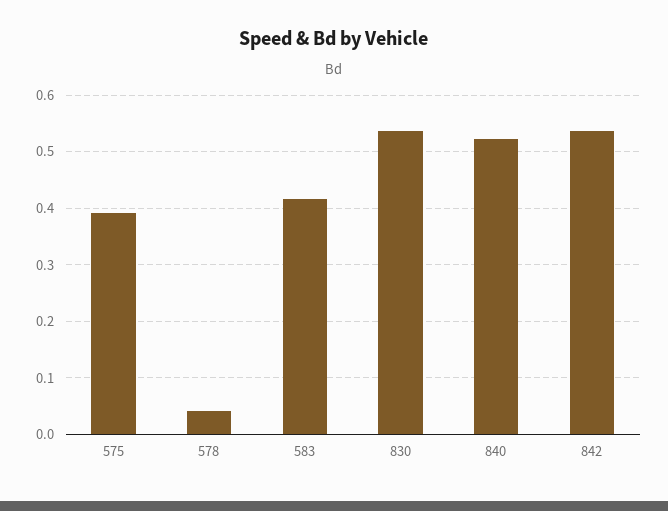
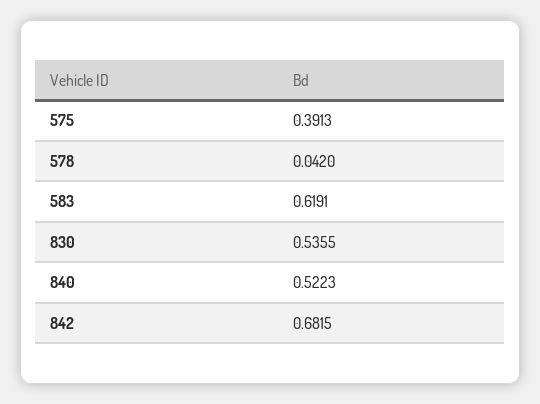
  {
    "575": 0.3913,
    "578": 0.042,
-   "583": 0.42,
+   "583": 0.6191,
    "830": 0.5355,
    "840": 0.5223,
-   "842": 0.54
+   "842": 0.6815
  }

